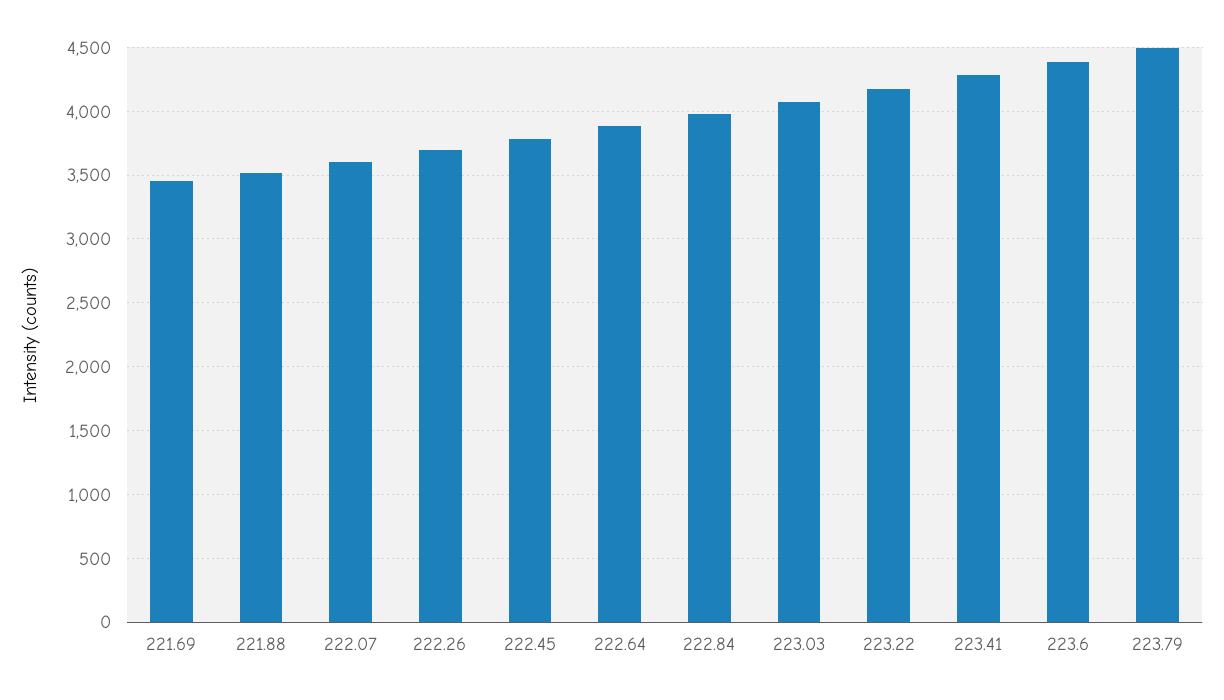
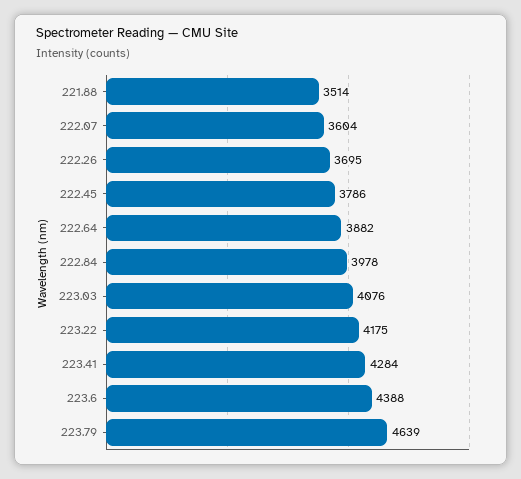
  {
-   "221.69": 3450,
    "221.88": 3514,
    "222.07": 3604,
    "222.26": 3695,
    "222.45": 3786,
    "222.64": 3882,
    "222.84": 3978,
    "223.03": 4076,
    "223.22": 4175,
    "223.41": 4284,
    "223.6": 4388,
-   "223.79": 4500
+   "223.79": 4639
  }

